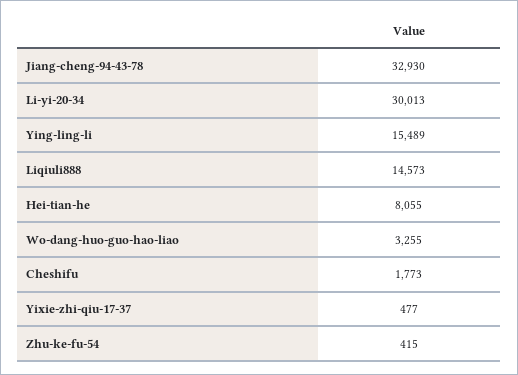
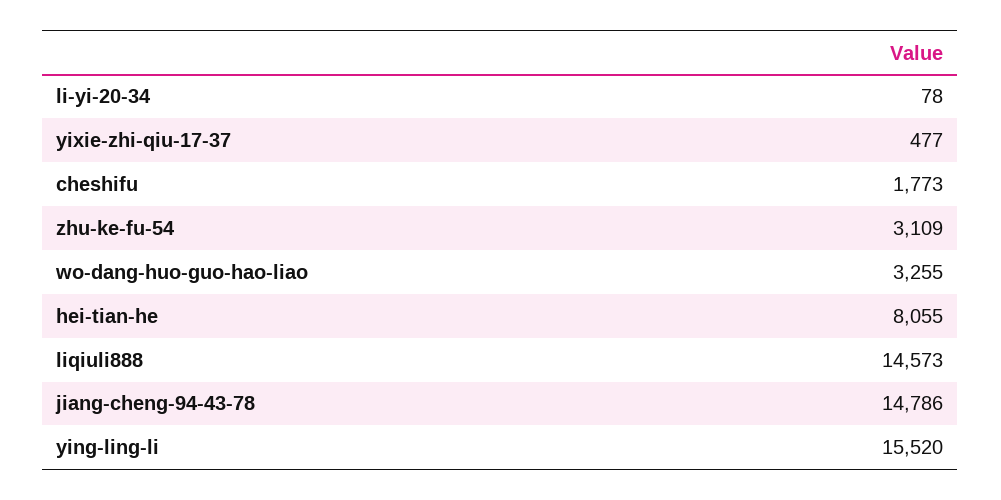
  {
-   "Jiang-cheng-94-43-78": 32930,
+   "Jiang-cheng-94-43-78": 14786,
-   "Li-yi-20-34": 30013,
+   "Li-yi-20-34": 78,
-   "Ying-ling-li": 15489,
+   "Ying-ling-li": 15520,
    "Liqiuli888": 14573,
    "Hei-tian-he": 8055,
    "Wo-dang-huo-guo-hao-liao": 3255,
    "Cheshifu": 1773,
    "Yixie-zhi-qiu-17-37": 477,
-   "Zhu-ke-fu-54": 415
+   "Zhu-ke-fu-54": 3109
  }

